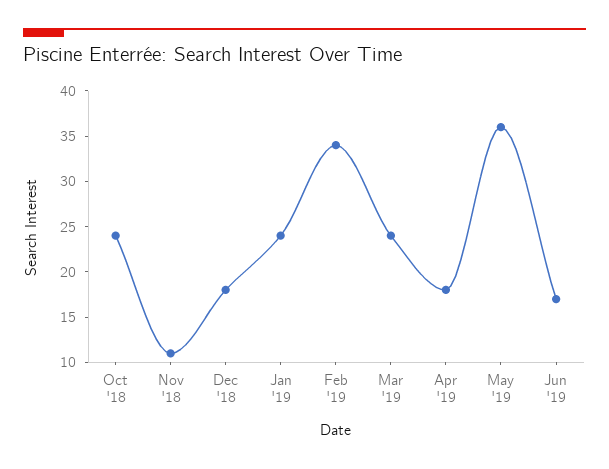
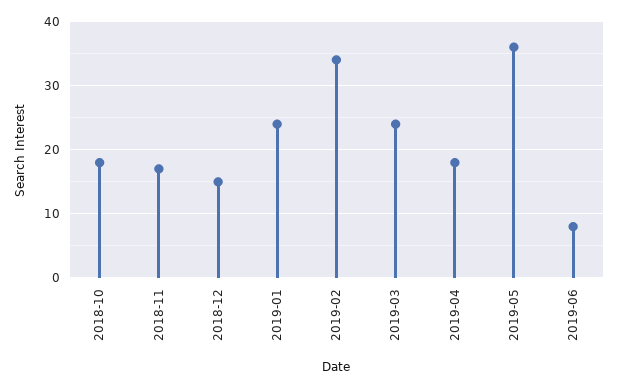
  {
-   "Oct '18": 24,
+   "Oct '18": 18,
-   "Nov '18": 11,
+   "Nov '18": 17,
-   "Dec '18": 18,
+   "Dec '18": 15,
    "Jan '19": 24,
    "Feb '19": 34,
    "Mar '19": 24,
    "Apr '19": 18,
    "May '19": 36,
-   "Jun '19": 17
+   "Jun '19": 8
  }

